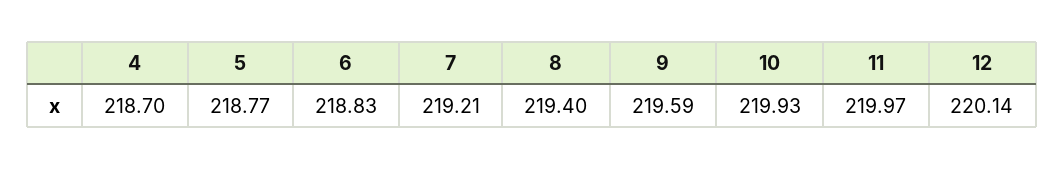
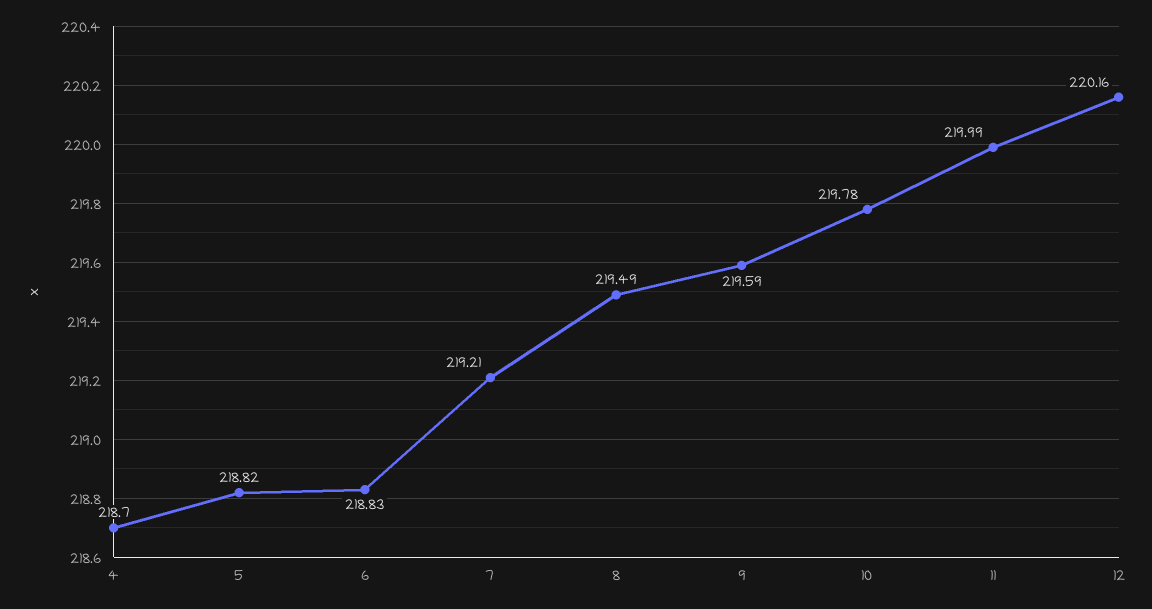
  {
    "4": 218.7,
-   "5": 218.77,
+   "5": 218.82,
    "6": 218.83,
    "7": 219.21,
-   "8": 219.4,
+   "8": 219.49,
    "9": 219.59,
-   "10": 219.93,
+   "10": 219.78,
-   "11": 219.97,
+   "11": 219.99,
-   "12": 220.14
+   "12": 220.16
  }

